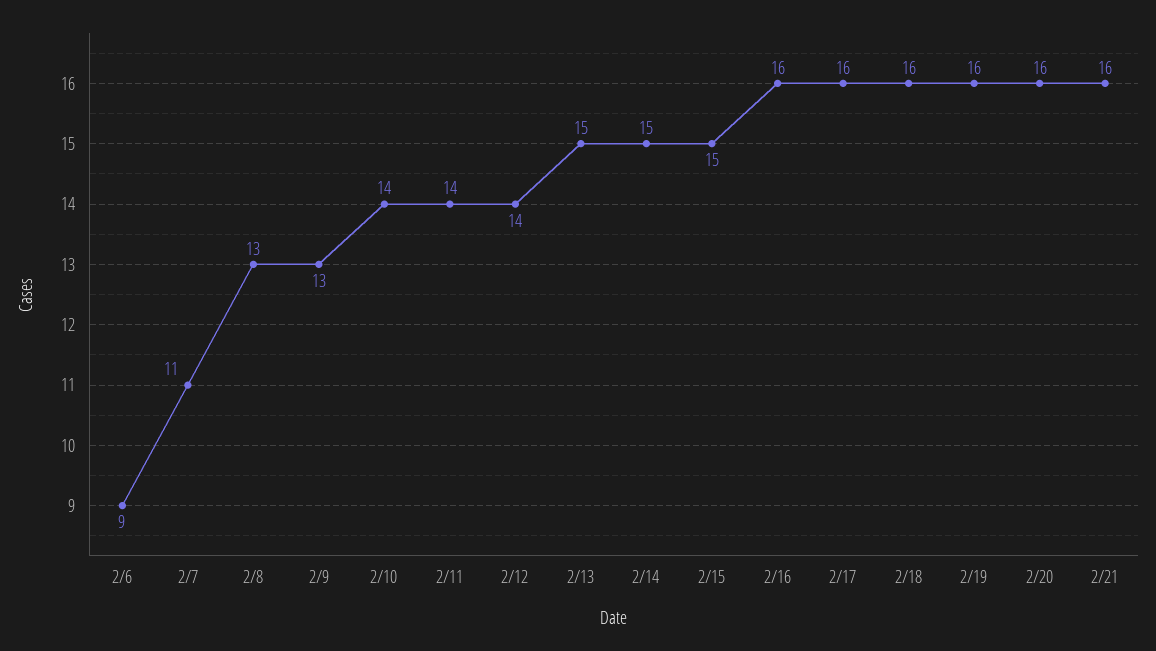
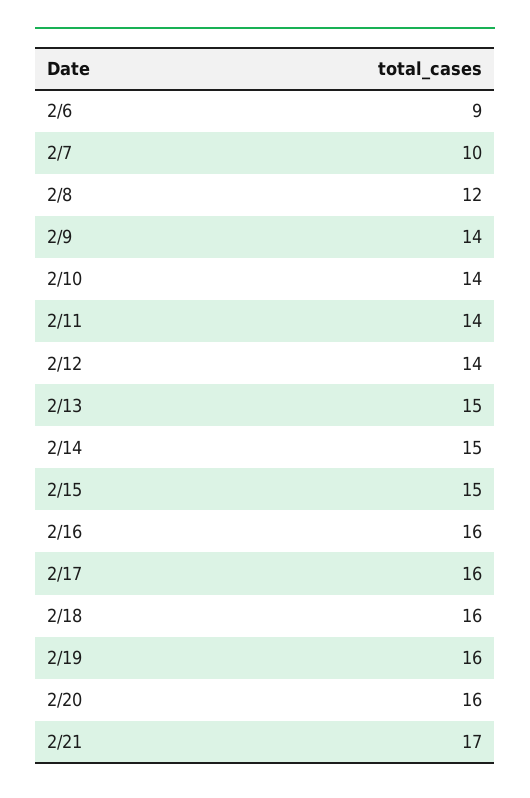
  {
    "2/6": 9,
-   "2/7": 11,
+   "2/7": 10,
-   "2/8": 13,
+   "2/8": 12,
-   "2/9": 13,
+   "2/9": 14,
    "2/10": 14,
    "2/11": 14,
    "2/12": 14,
    "2/13": 15,
    "2/14": 15,
    "2/15": 15,
    "2/16": 16,
    "2/17": 16,
    "2/18": 16,
    "2/19": 16,
    "2/20": 16,
-   "2/21": 16
+   "2/21": 17
  }

